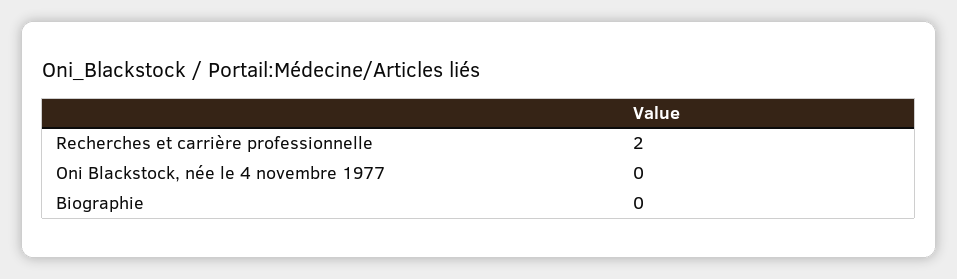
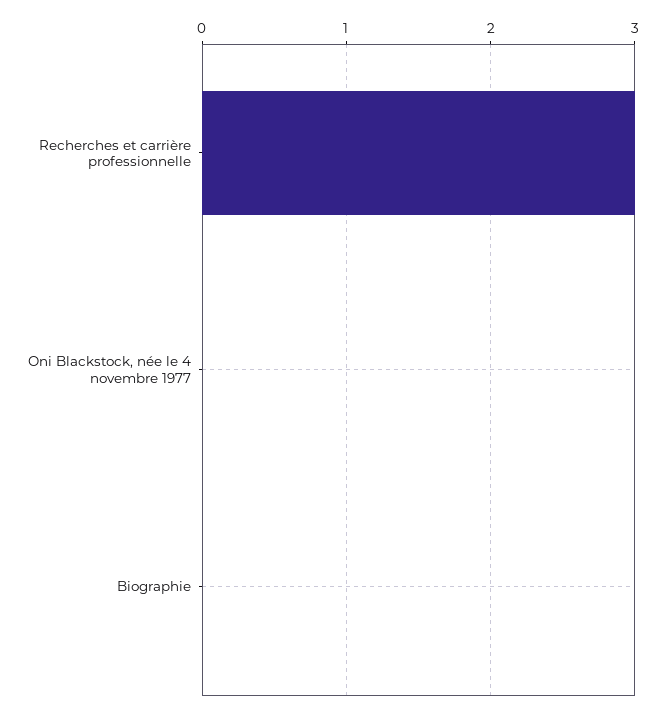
  {
-   "Recherches et carrière professionnelle": 2,
+   "Recherches et carrière professionnelle": 3,
    "Oni Blackstock, née le 4 novembre 1977": 0,
    "Biographie": 0
  }

